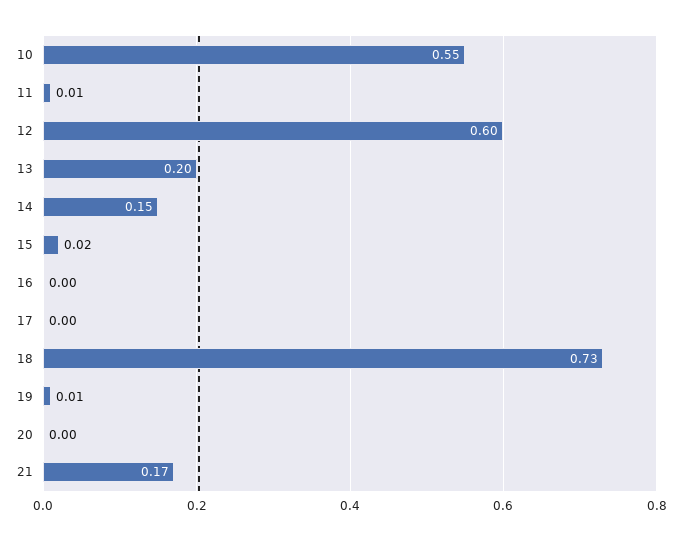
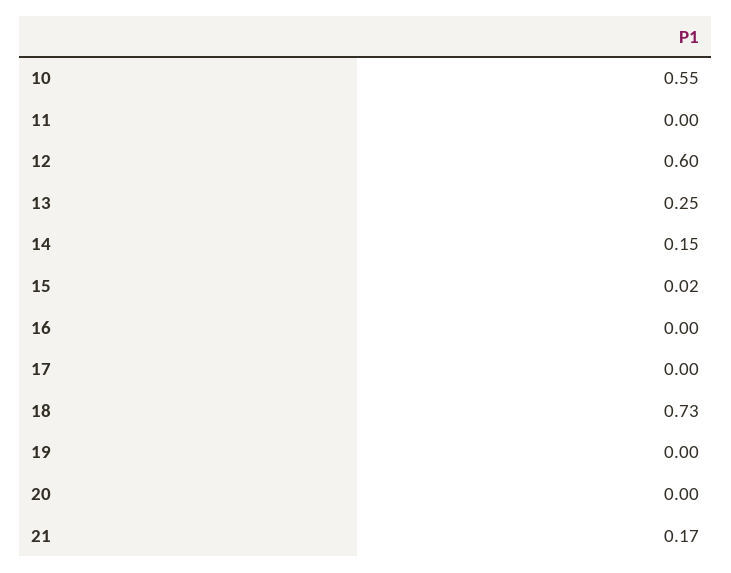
  {
    "10": 0.55,
-   "11": 0.01,
+   "11": 0,
    "12": 0.6,
-   "13": 0.2,
+   "13": 0.25,
    "14": 0.15,
    "15": 0.02,
    "16": 0,
    "17": 0,
    "18": 0.73,
-   "19": 0.01,
+   "19": 0,
    "20": 0,
    "21": 0.17
  }

